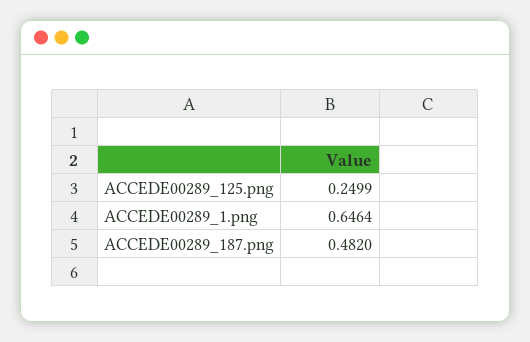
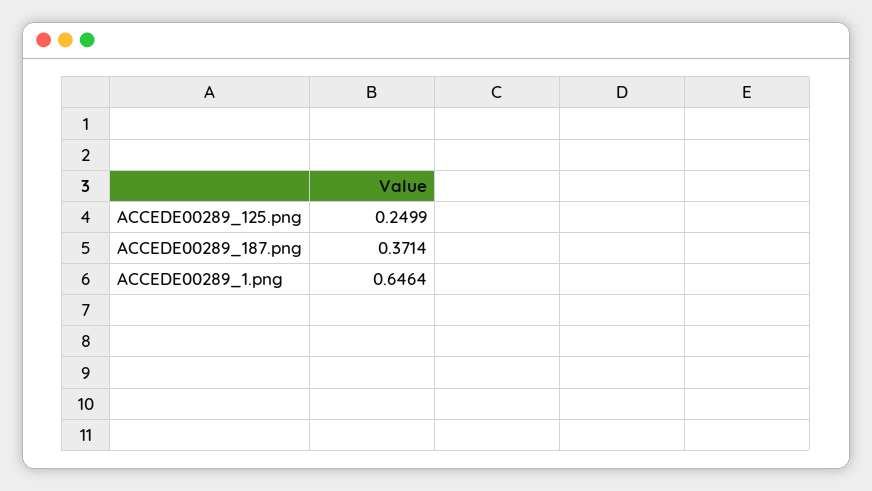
  {
    "ACCEDE00289_125.png": 0.2499,
    "ACCEDE00289_1.png": 0.6464,
-   "ACCEDE00289_187.png": 0.482
+   "ACCEDE00289_187.png": 0.3714
  }

